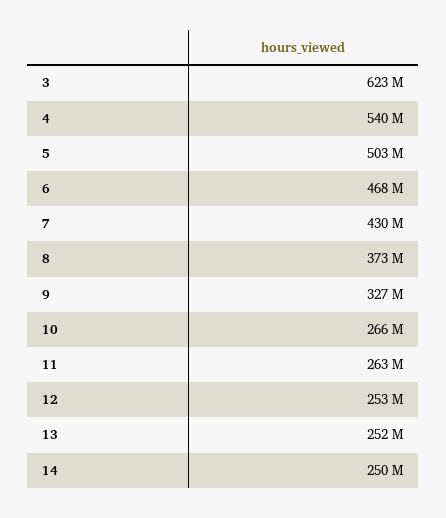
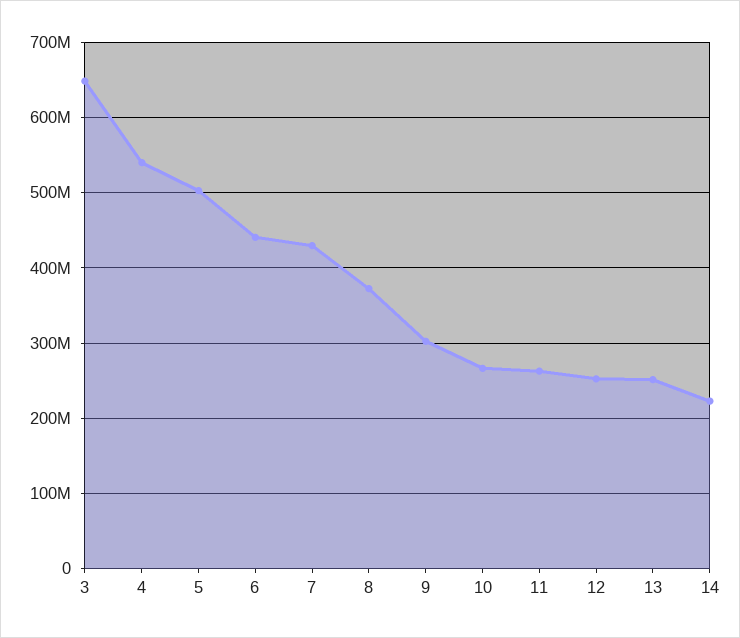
  {
-   "3": 623000000,
+   "3": 650000000,
    "4": 540000000,
    "5": 503000000,
-   "6": 468000000,
+   "6": 440000000,
    "7": 430000000,
    "8": 373000000,
-   "9": 327000000,
+   "9": 300000000,
    "10": 266000000,
    "11": 263000000,
    "12": 253000000,
    "13": 252000000,
-   "14": 250000000
+   "14": 220000000
  }

